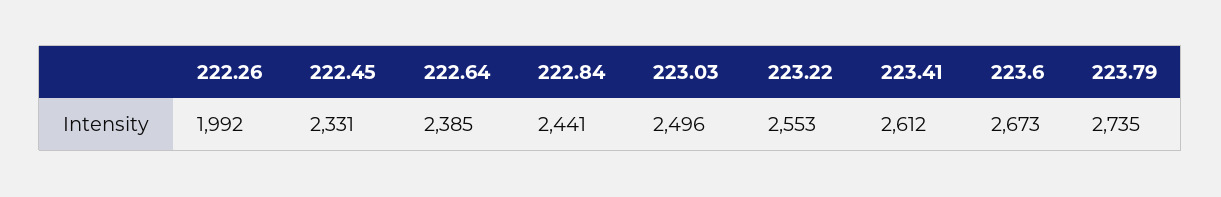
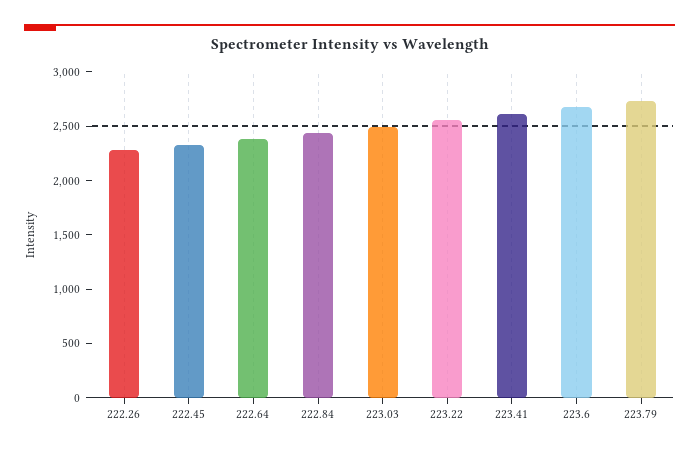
  {
-   "222.26": 1992,
+   "222.26": 2300,
    "222.45": 2331,
    "222.64": 2385,
    "222.84": 2441,
    "223.03": 2496,
    "223.22": 2553,
    "223.41": 2612,
    "223.6": 2673,
    "223.79": 2735
  }

